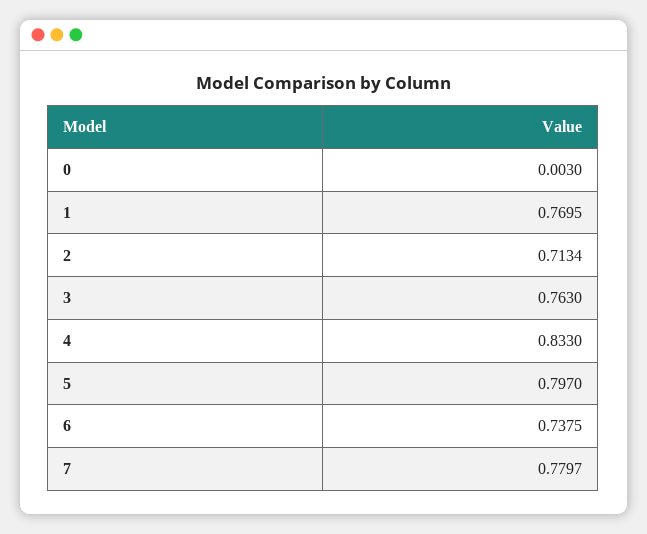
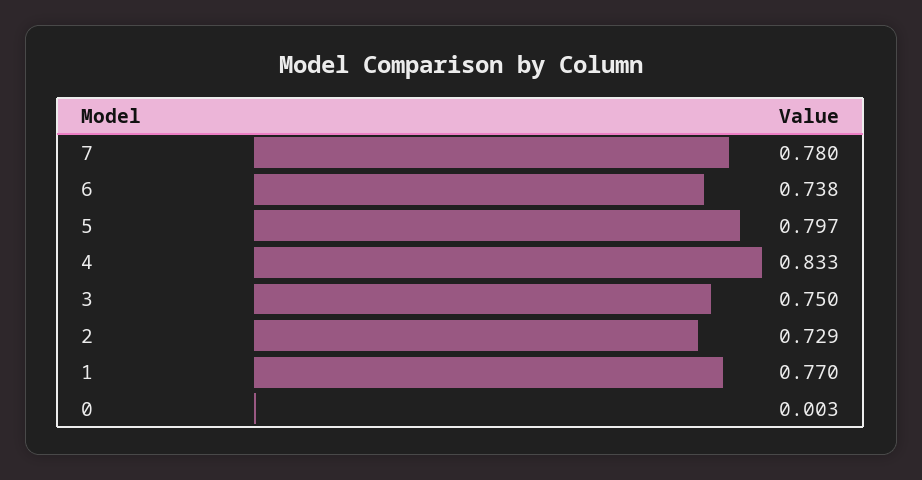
  {
    "0": 0.003,
    "1": 0.7695,
-   "2": 0.7134,
+   "2": 0.729,
-   "3": 0.763,
+   "3": 0.75,
    "4": 0.833,
    "5": 0.797,
    "6": 0.7375,
    "7": 0.7797
  }

